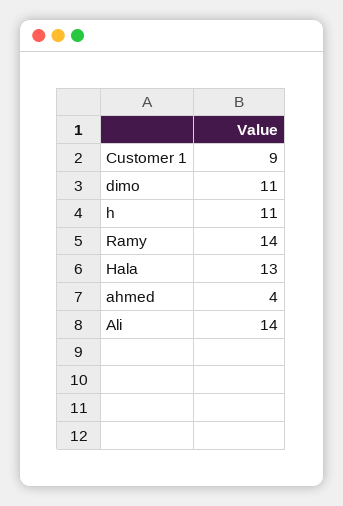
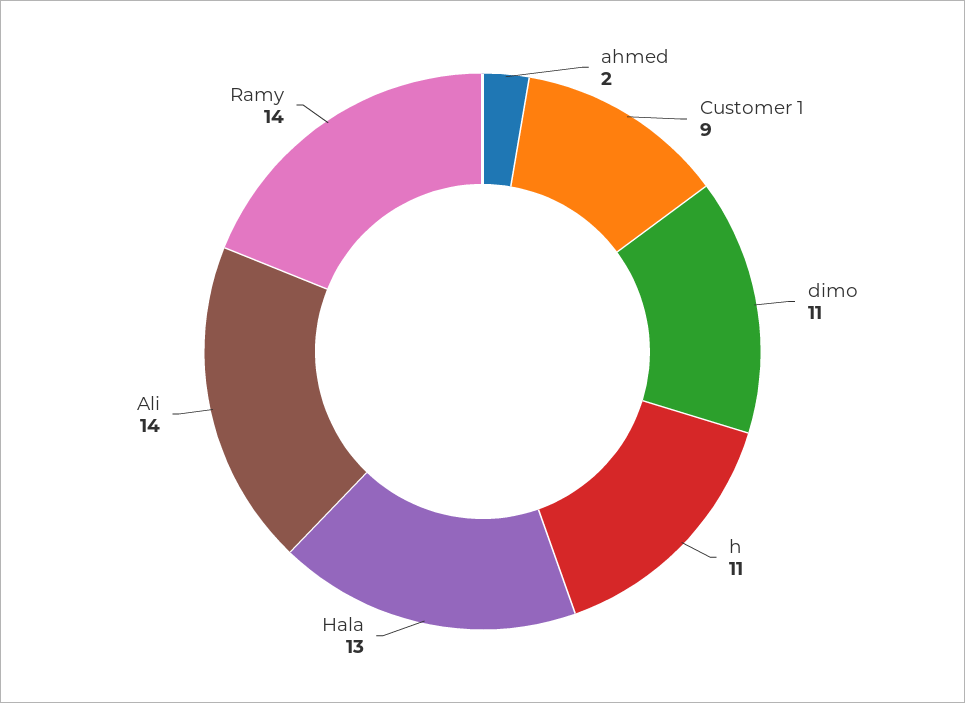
  {
    "Customer 1": 9,
    "dimo": 11,
    "h": 11,
    "Ramy": 14,
    "Hala": 13,
-   "ahmed": 4,
+   "ahmed": 2,
    "Ali": 14
  }

